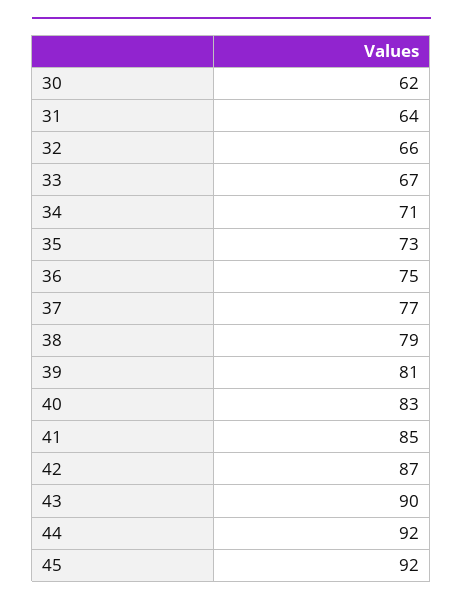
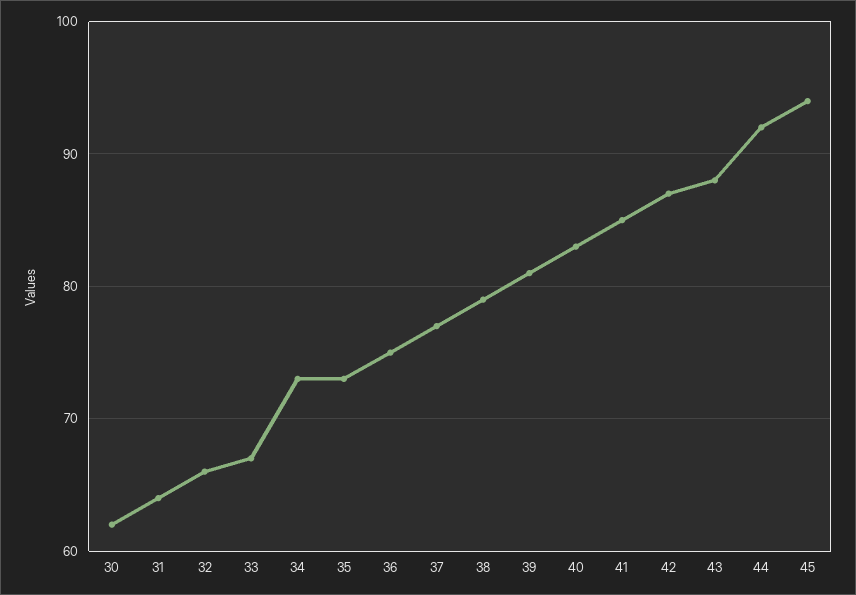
  {
    "30": 62,
    "31": 64,
    "32": 66,
    "33": 67,
-   "34": 71,
+   "34": 73,
    "35": 73,
    "36": 75,
    "37": 77,
    "38": 79,
    "39": 81,
    "40": 83,
    "41": 85,
    "42": 87,
-   "43": 90,
+   "43": 88,
    "44": 92,
-   "45": 92
+   "45": 94
  }

